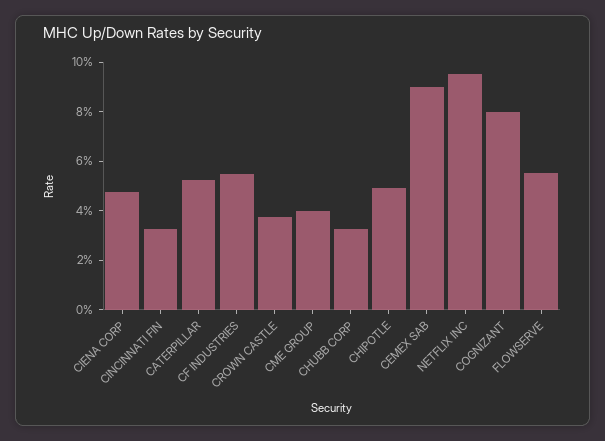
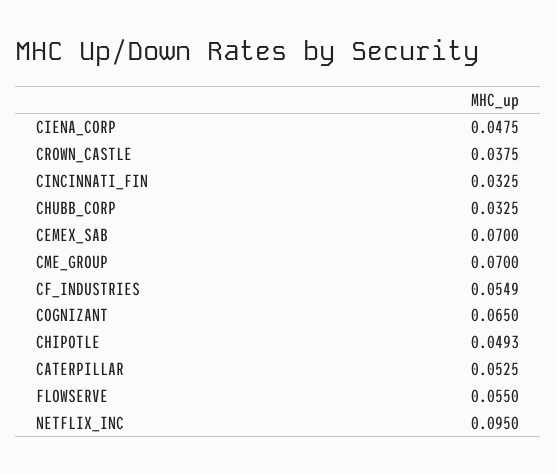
  {
    "CIENA CORP": 0.0475,
    "CINCINNATI FIN": 0.0325,
    "CATERPILLAR": 0.0525,
    "CF INDUSTRIES": 0.0549,
    "CROWN CASTLE": 0.0375,
-   "CME GROUP": 0.04,
+   "CME GROUP": 0.07,
    "CHUBB CORP": 0.0325,
    "CHIPOTLE": 0.0493,
-   "CEMEX SAB": 0.09,
+   "CEMEX SAB": 0.07,
    "NETFLIX INC": 0.095,
-   "COGNIZANT": 0.08,
+   "COGNIZANT": 0.065,
    "FLOWSERVE": 0.055
  }

